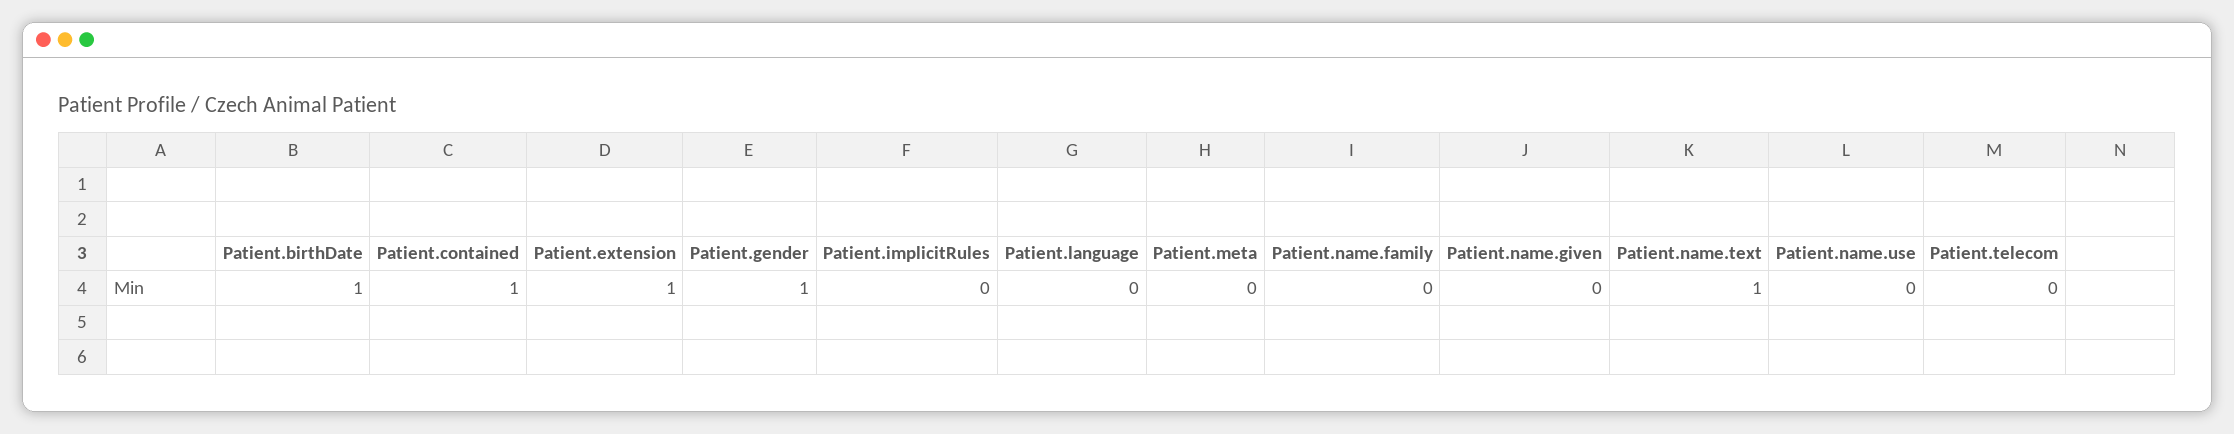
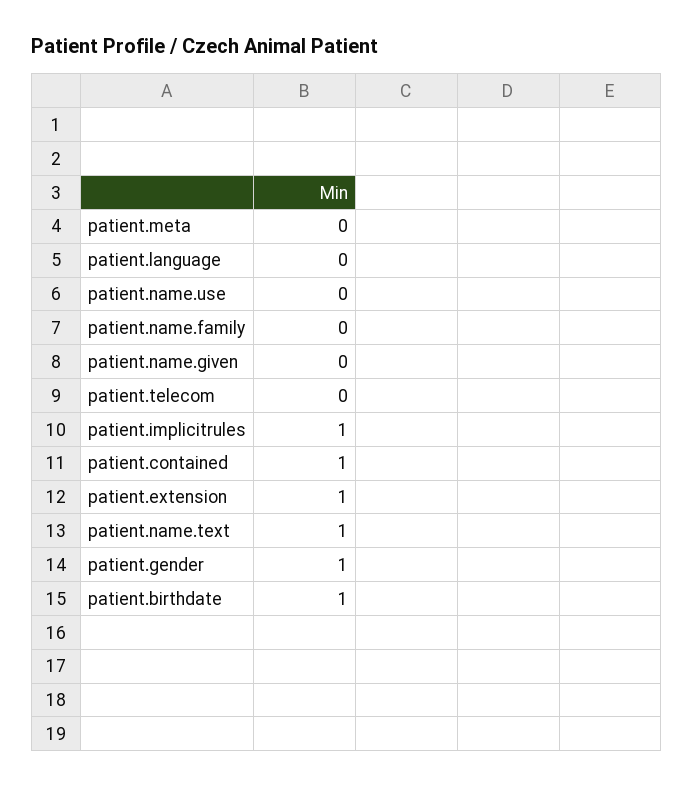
  {
    "Patient.birthDate": 1,
    "Patient.contained": 1,
    "Patient.extension": 1,
    "Patient.gender": 1,
-   "Patient.implicitRules": 0,
+   "Patient.implicitRules": 1,
    "Patient.language": 0,
    "Patient.meta": 0,
    "Patient.name.family": 0,
    "Patient.name.given": 0,
    "Patient.name.text": 1,
    "Patient.name.use": 0,
    "Patient.telecom": 0
  }

